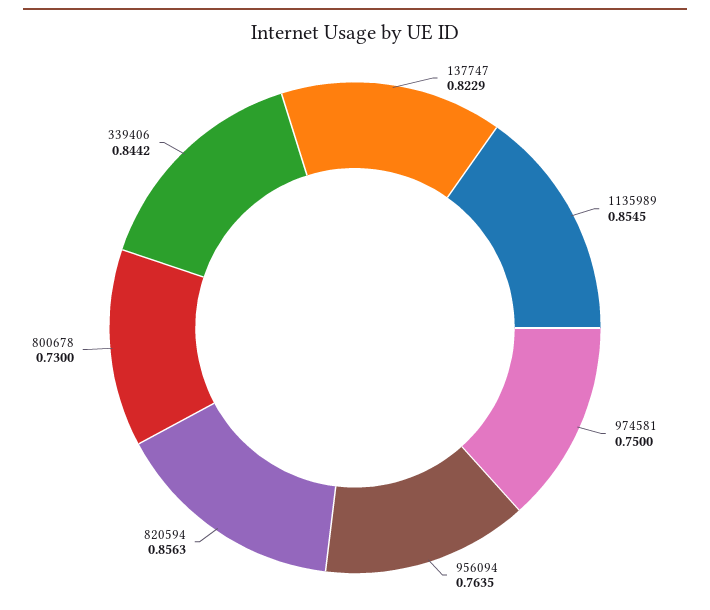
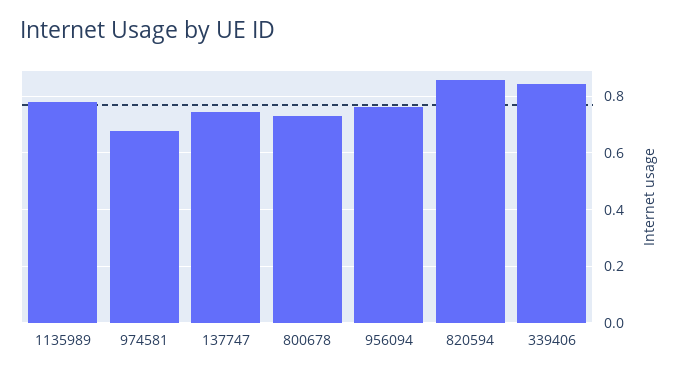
  {
-   "137747": 0.8229,
+   "137747": 0.75,
-   "1135989": 0.8545,
+   "1135989": 0.775,
-   "974581": 0.75,
+   "974581": 0.675,
    "956094": 0.7635,
    "820594": 0.8563,
    "800678": 0.73,
    "339406": 0.8442
  }

